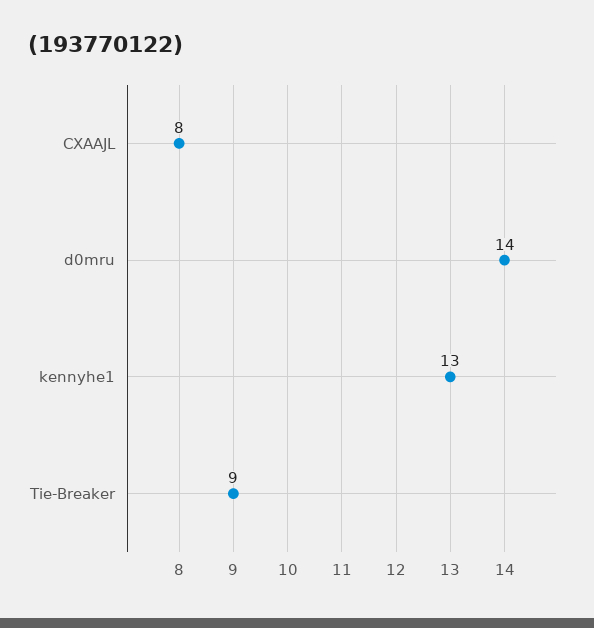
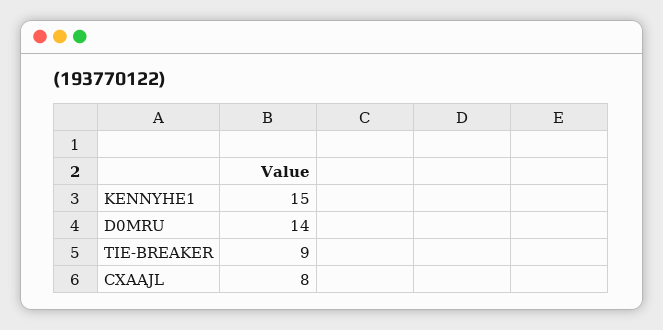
  {
    "CXAAJL": 8,
    "d0mru": 14,
-   "kennyhe1": 13,
+   "kennyhe1": 15,
    "Tie-Breaker": 9
  }

